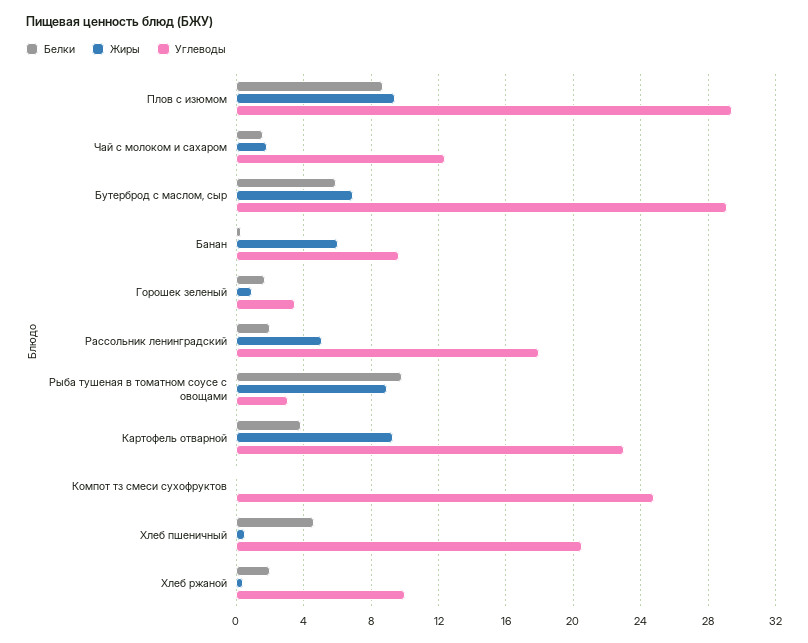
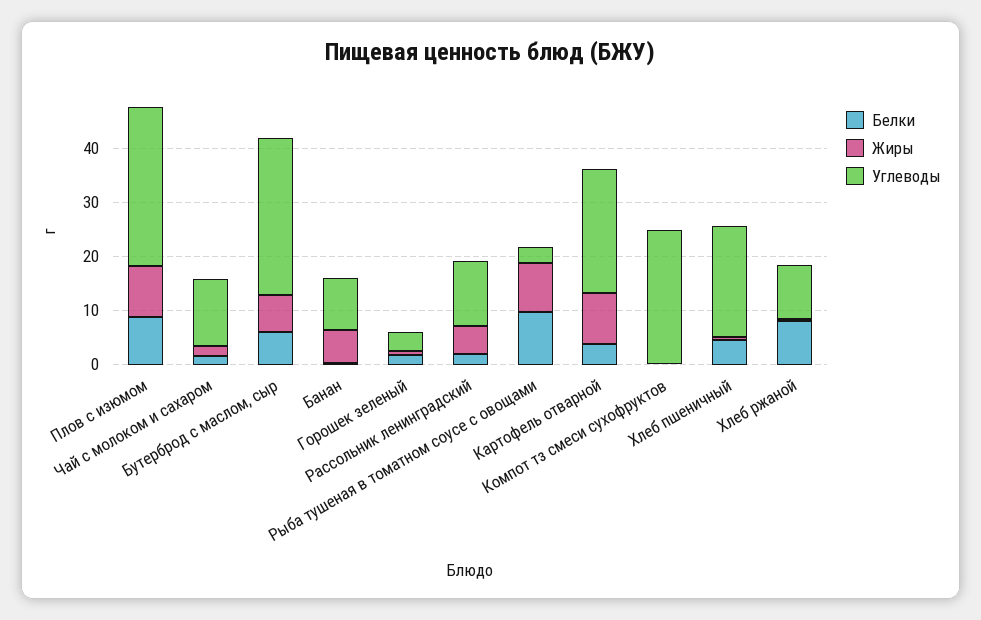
  {
    "Белки": {
      "Плов с изюмом": 8.5,
      "Чай с молоком и сахаром": 1.5,
      "Бутерброд с маслом, сыр": 6,
      "Банан": 0.5,
      "Горошек зеленый": 1.5,
      "Рассольник ленинградский": 2,
      "Рыба тушеная в томатном соусе с овощами": 10,
      "Картофель отварной": 4,
      "Компот тз смеси сухофруктов": 0,
      "Хлеб пшеничный": 4.5,
-     "Хлеб ржаной": 2
+     "Хлеб ржаной": 8
    },
    "Жиры": {
      "Плов с изюмом": 9.5,
      "Чай с молоком и сахаром": 2,
      "Бутерброд с маслом, сыр": 7,
      "Банан": 6,
      "Горошек зеленый": 1,
      "Рассольник ленинградский": 5,
      "Рыба тушеная в томатном соусе с овощами": 9,
      "Картофель отварной": 9.5,
      "Компот тз смеси сухофруктов": 0,
      "Хлеб пшеничный": 0.5,
      "Хлеб ржаной": 0.5
    },
    "Углеводы": {
      "Плов с изюмом": 29.5,
      "Чай с молоком и сахаром": 12.5,
      "Бутерброд с маслом, сыр": 29,
      "Банан": 9.5,
      "Горошек зеленый": 3.5,
-     "Рассольник ленинградский": 18,
+     "Рассольник ленинградский": 12,
      "Рыба тушеная в томатном соусе с овощами": 3,
      "Картофель отварной": 23,
      "Компот тз смеси сухофруктов": 25,
      "Хлеб пшеничный": 20.5,
      "Хлеб ржаной": 10
    }
  }

